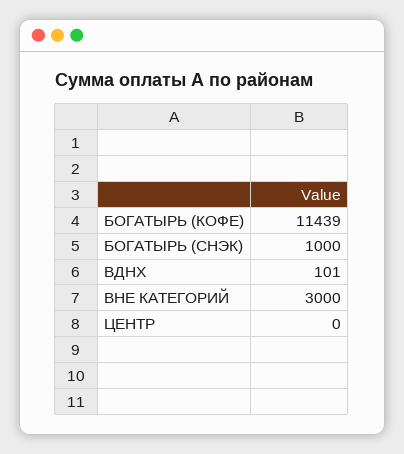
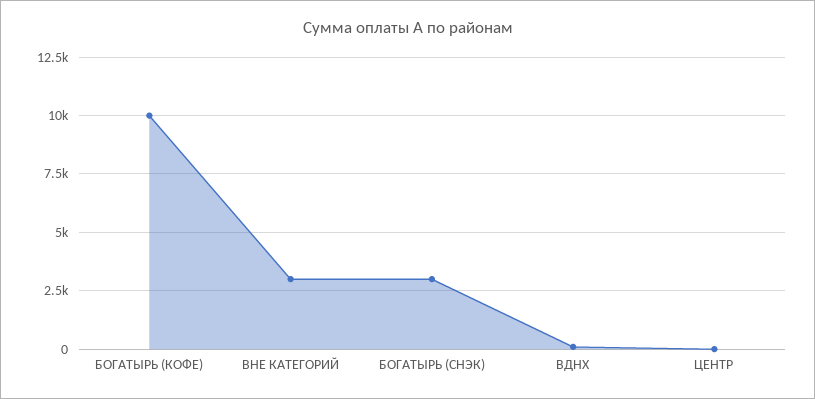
  {
-   "БОГАТЫРЬ (КОФЕ)": 11439,
+   "БОГАТЫРЬ (КОФЕ)": 10000,
-   "БОГАТЫРЬ (СНЭК)": 1000,
+   "БОГАТЫРЬ (СНЭК)": 3000,
    "ВДНХ": 101,
    "ВНЕ КАТЕГОРИЙ": 3000,
    "ЦЕНТР": 0
  }

